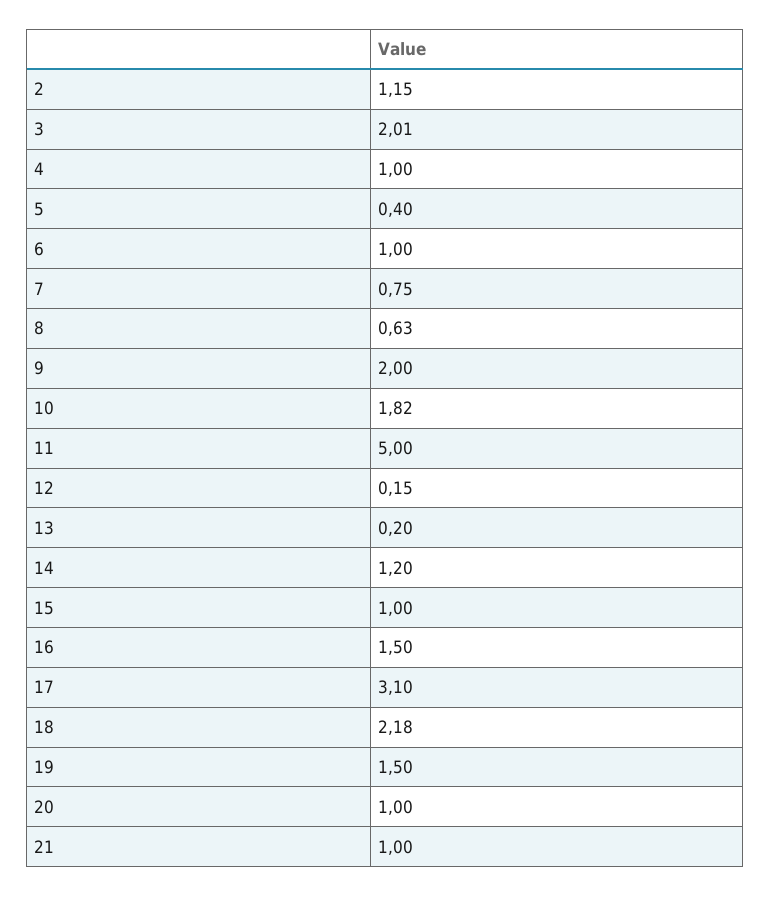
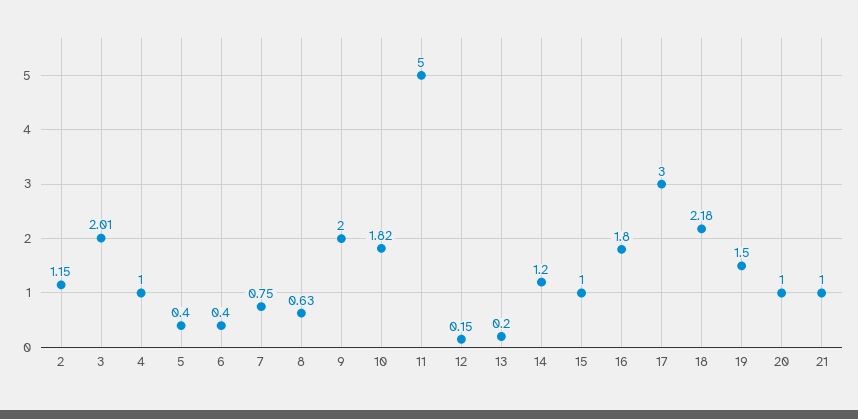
  {
    "2": 1.15,
    "3": 2.01,
    "4": 1,
    "5": 0.4,
-   "6": 1,
+   "6": 0.4,
    "7": 0.75,
    "8": 0.63,
    "9": 2,
    "10": 1.82,
    "11": 5,
    "12": 0.15,
    "13": 0.2,
    "14": 1.2,
    "15": 1,
-   "16": 1.5,
+   "16": 1.8,
-   "17": 3.1,
+   "17": 3,
    "18": 2.18,
    "19": 1.5,
    "20": 1,
    "21": 1
  }

